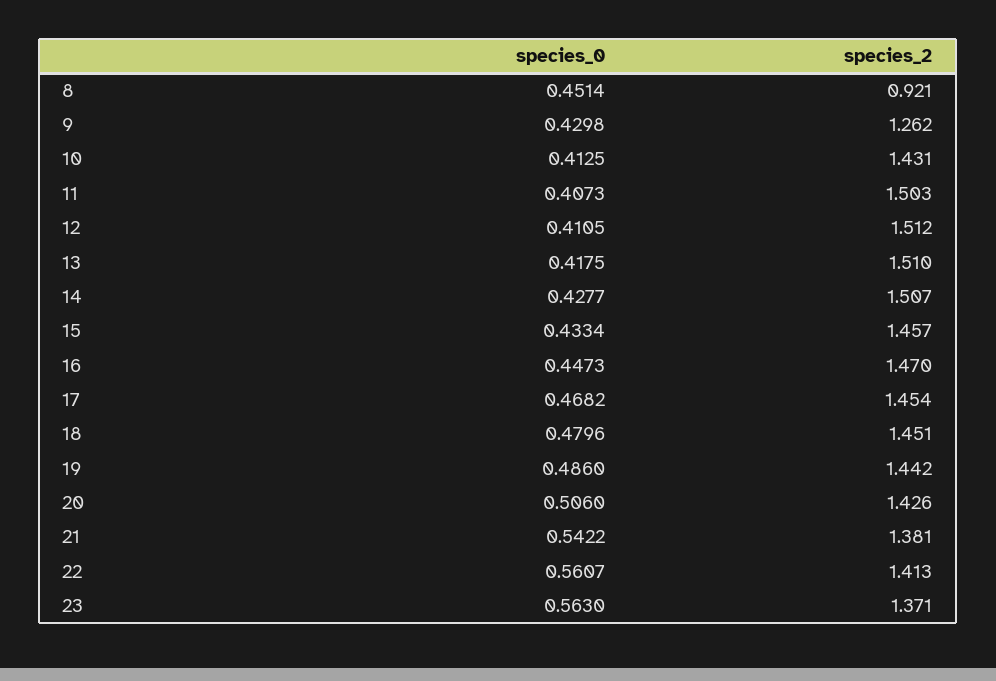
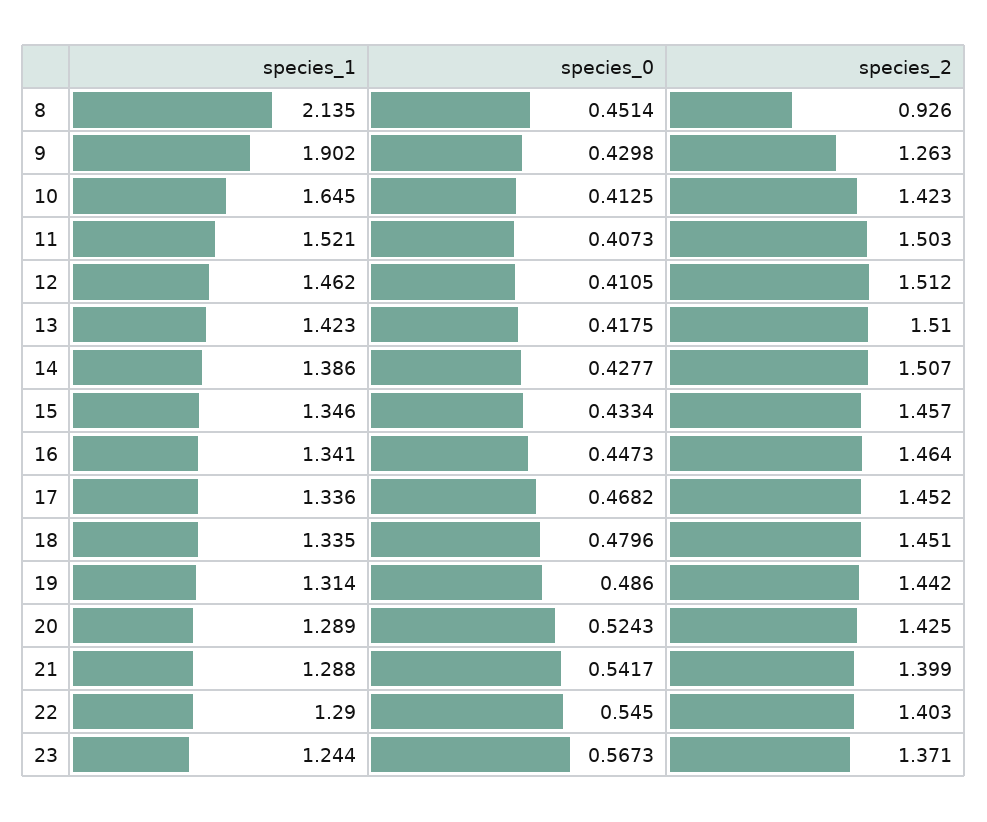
  {
    "species_0": {
      "8": 0.4514,
      "9": 0.4298,
      "10": 0.4125,
      "11": 0.4073,
      "12": 0.4105,
      "13": 0.4175,
      "14": 0.4277,
      "15": 0.4334,
      "16": 0.4473,
      "17": 0.4682,
      "18": 0.4796,
      "19": 0.486,
-     "20": 0.506,
+     "20": 0.5243,
-     "21": 0.5422,
+     "21": 0.5417,
-     "22": 0.5607,
+     "22": 0.545,
-     "23": 0.563
+     "23": 0.5673
    },
    "species_2": {
-     "8": 0.921,
+     "8": 0.926,
-     "9": 1.262,
+     "9": 1.263,
-     "10": 1.431,
+     "10": 1.423,
      "11": 1.503,
      "12": 1.512,
      "13": 1.51,
      "14": 1.507,
      "15": 1.457,
-     "16": 1.47,
+     "16": 1.464,
-     "17": 1.454,
+     "17": 1.452,
      "18": 1.451,
      "19": 1.442,
-     "20": 1.426,
+     "20": 1.425,
-     "21": 1.381,
+     "21": 1.399,
-     "22": 1.413,
+     "22": 1.403,
      "23": 1.371
-   }
+   },
+   "species_1": {
+     "8": 2.135,
+     "9": 1.902,
+     "10": 1.645,
+     "11": 1.521,
+     "12": 1.462,
+     "13": 1.423,
+     "14": 1.386,
+     "15": 1.346,
+     "16": 1.341,
+     "17": 1.336,
+     "18": 1.335,
+     "19": 1.314,
+     "20": 1.289,
+     "21": 1.288,
+     "22": 1.29,
+     "23": 1.244
+   }
  }

